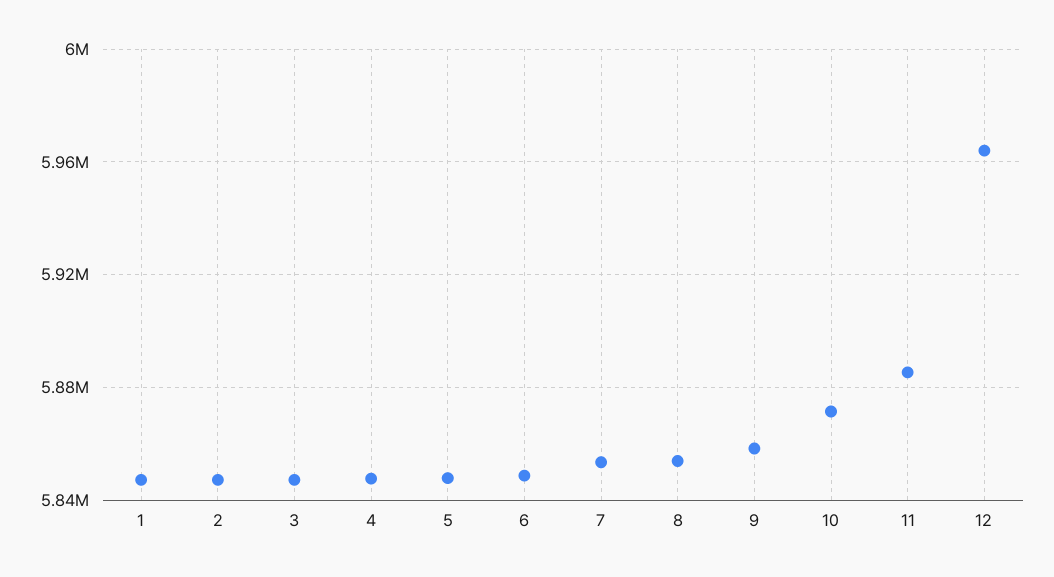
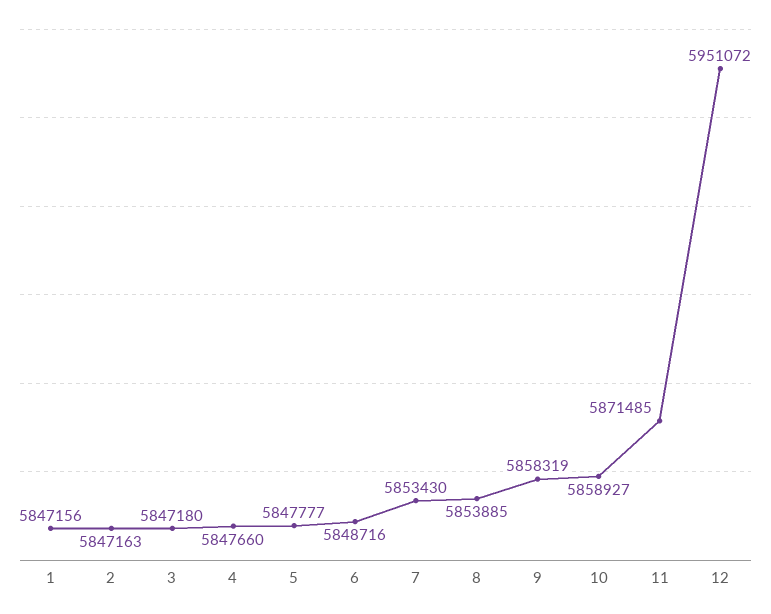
  {
    "1": 5847156,
    "2": 5847163,
    "3": 5847180,
    "4": 5847660,
    "5": 5847777,
    "6": 5848716,
    "7": 5853430,
    "8": 5853885,
    "9": 5858319,
-   "10": 5870000,
+   "10": 5858927,
-   "11": 5885000,
+   "11": 5871485,
-   "12": 5965000
+   "12": 5951072
  }

